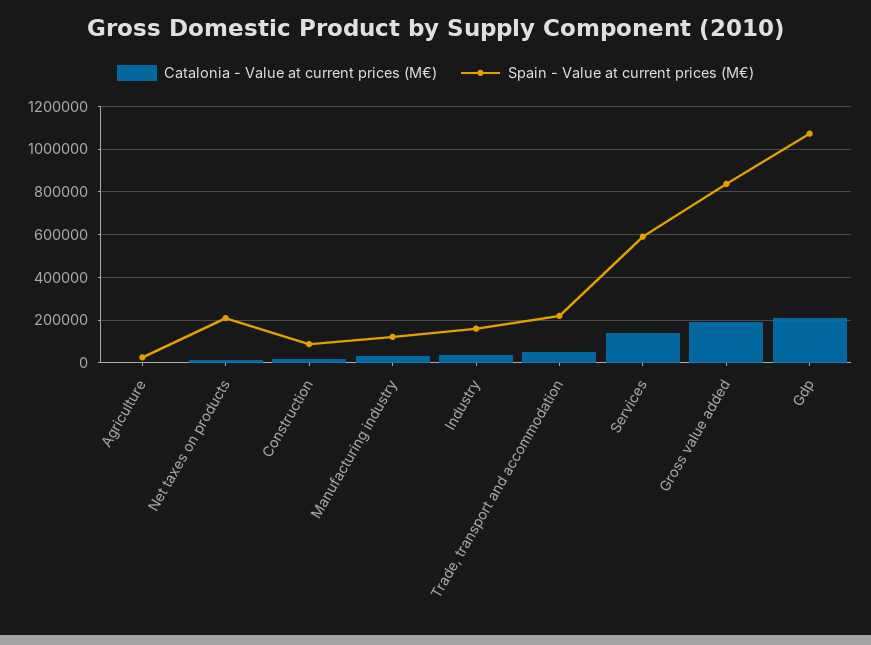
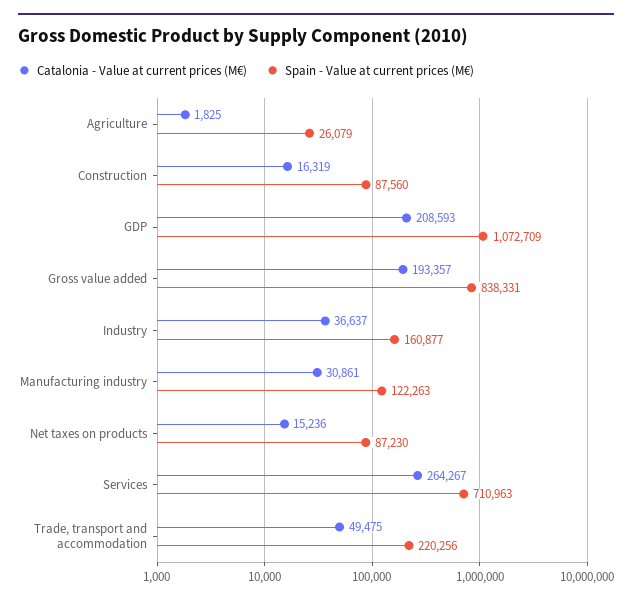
  {
    "Catalonia - Value at current prices (M€)": {
      "Agriculture": 1825,
      "Net taxes on products": 15236,
      "Construction": 16319,
      "Manufacturing industry": 30861,
      "Industry": 36637,
      "Trade, transport and accommodation": 49475,
-     "Services": 150000,
+     "Services": 264267,
      "Gross value added": 193357,
      "Gdp": 208593
    },
    "Spain - Value at current prices (M€)": {
      "Agriculture": 26079,
-     "Net taxes on products": 200000,
+     "Net taxes on products": 87230,
      "Construction": 87560,
      "Manufacturing industry": 122263,
      "Industry": 160877,
      "Trade, transport and accommodation": 220256,
-     "Services": 600000,
+     "Services": 710963,
      "Gross value added": 838331,
      "Gdp": 1072709
    }
  }

